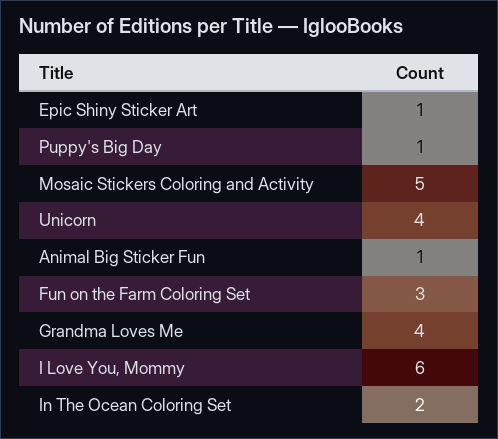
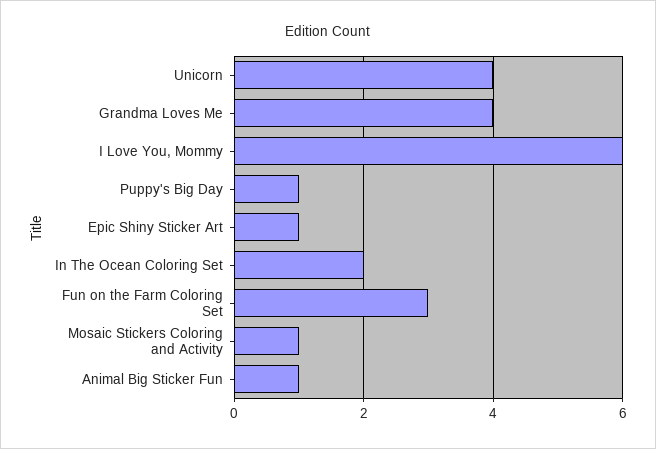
  {
    "Epic Shiny Sticker Art": 1,
    "Puppy's Big Day": 1,
-   "Mosaic Stickers Coloring and Activity": 5,
+   "Mosaic Stickers Coloring and Activity": 1,
    "Unicorn": 4,
    "Animal Big Sticker Fun": 1,
    "Fun on the Farm Coloring Set": 3,
    "Grandma Loves Me": 4,
    "I Love You, Mommy": 6,
    "In The Ocean Coloring Set": 2
  }

